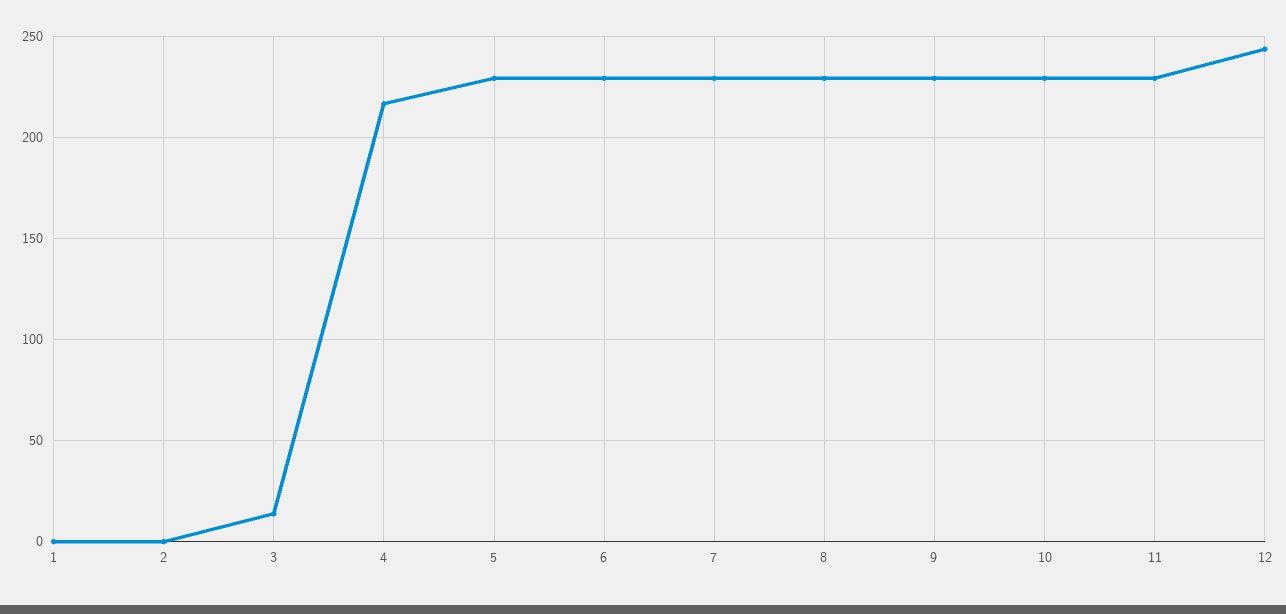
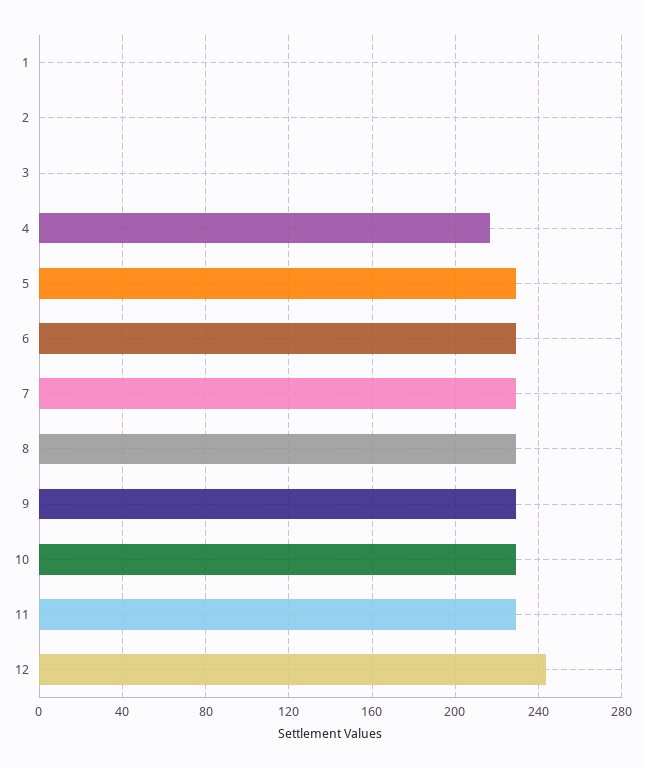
  {
    "1": 0,
    "2": 0,
-   "3": 15,
+   "3": 0,
    "4": 215,
    "5": 230,
    "6": 230,
    "7": 230,
    "8": 230,
    "9": 230,
    "10": 230,
    "11": 230,
    "12": 245
  }

